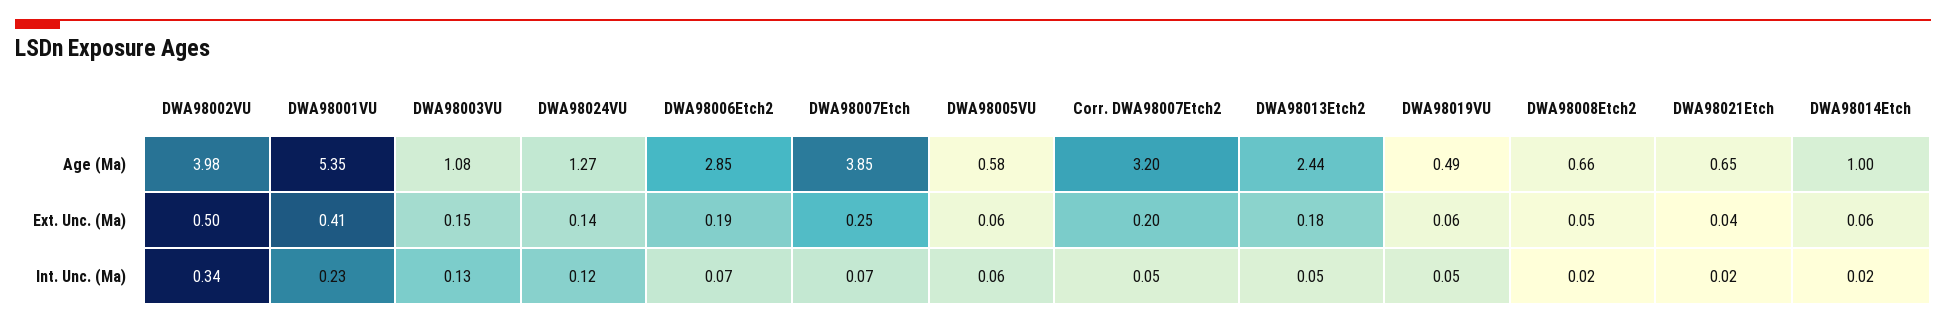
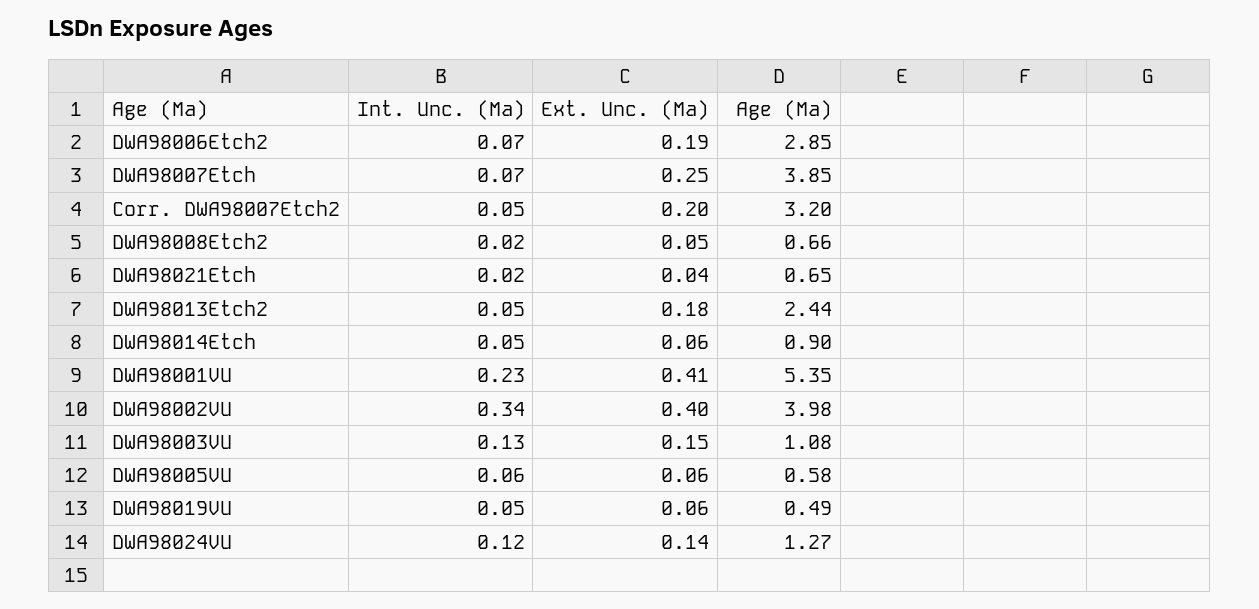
  {
    "DWA98002VU": {
      "Age (Ma)": 3.98,
-     "Ext. Unc. (Ma)": 0.5,
+     "Ext. Unc. (Ma)": 0.4,
      "Int. Unc. (Ma)": 0.34
    },
    "DWA98001VU": {
      "Age (Ma)": 5.35,
      "Ext. Unc. (Ma)": 0.41,
      "Int. Unc. (Ma)": 0.23
    },
    "DWA98003VU": {
      "Age (Ma)": 1.08,
      "Ext. Unc. (Ma)": 0.15,
      "Int. Unc. (Ma)": 0.13
    },
    "DWA98024VU": {
      "Age (Ma)": 1.27,
      "Ext. Unc. (Ma)": 0.14,
      "Int. Unc. (Ma)": 0.12
    },
    "DWA98006Etch2": {
      "Age (Ma)": 2.85,
      "Ext. Unc. (Ma)": 0.19,
      "Int. Unc. (Ma)": 0.07
    },
    "DWA98007Etch": {
      "Age (Ma)": 3.85,
      "Ext. Unc. (Ma)": 0.25,
      "Int. Unc. (Ma)": 0.07
    },
    "DWA98005VU": {
      "Age (Ma)": 0.58,
      "Ext. Unc. (Ma)": 0.06,
      "Int. Unc. (Ma)": 0.06
    },
    "Corr. DWA98007Etch2": {
      "Age (Ma)": 3.2,
      "Ext. Unc. (Ma)": 0.2,
      "Int. Unc. (Ma)": 0.05
    },
    "DWA98013Etch2": {
      "Age (Ma)": 2.44,
      "Ext. Unc. (Ma)": 0.18,
      "Int. Unc. (Ma)": 0.05
    },
    "DWA98019VU": {
      "Age (Ma)": 0.49,
      "Ext. Unc. (Ma)": 0.06,
      "Int. Unc. (Ma)": 0.05
    },
    "DWA98008Etch2": {
      "Age (Ma)": 0.66,
      "Ext. Unc. (Ma)": 0.05,
      "Int. Unc. (Ma)": 0.02
    },
    "DWA98021Etch": {
      "Age (Ma)": 0.65,
      "Ext. Unc. (Ma)": 0.04,
      "Int. Unc. (Ma)": 0.02
    },
    "DWA98014Etch": {
-     "Age (Ma)": 1,
+     "Age (Ma)": 0.9,
      "Ext. Unc. (Ma)": 0.06,
-     "Int. Unc. (Ma)": 0.02
+     "Int. Unc. (Ma)": 0.05
    }
  }

